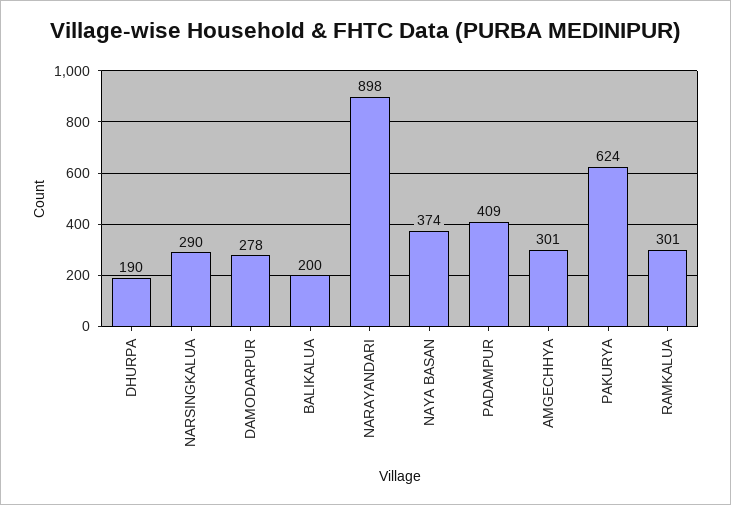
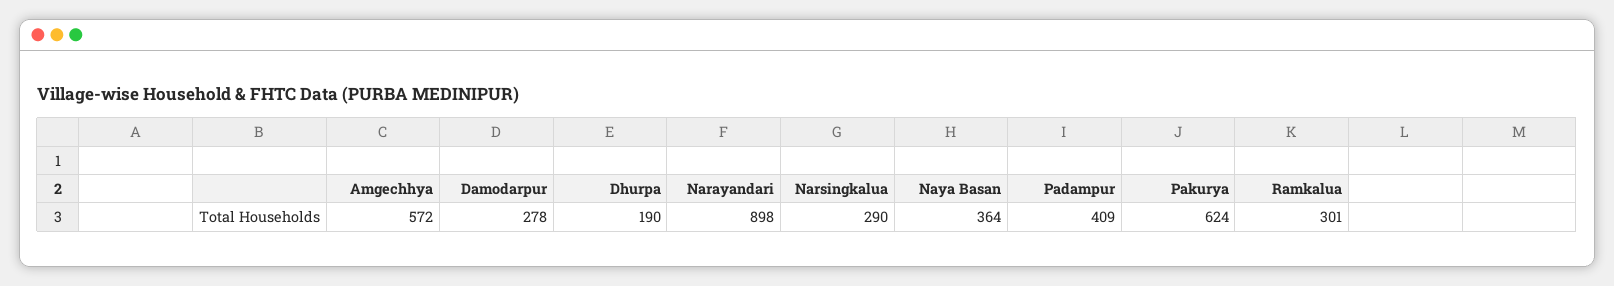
  {
    "DHURPA": 190,
    "NARSINGKALUA": 290,
    "DAMODARPUR": 278,
-   "BALIKALUA": 200,
    "NARAYANDARI": 898,
-   "NAYA BASAN": 374,
+   "NAYA BASAN": 364,
    "PADAMPUR": 409,
-   "AMGECHHYA": 301,
+   "AMGECHHYA": 572,
    "PAKURYA": 624,
    "RAMKALUA": 301
  }

